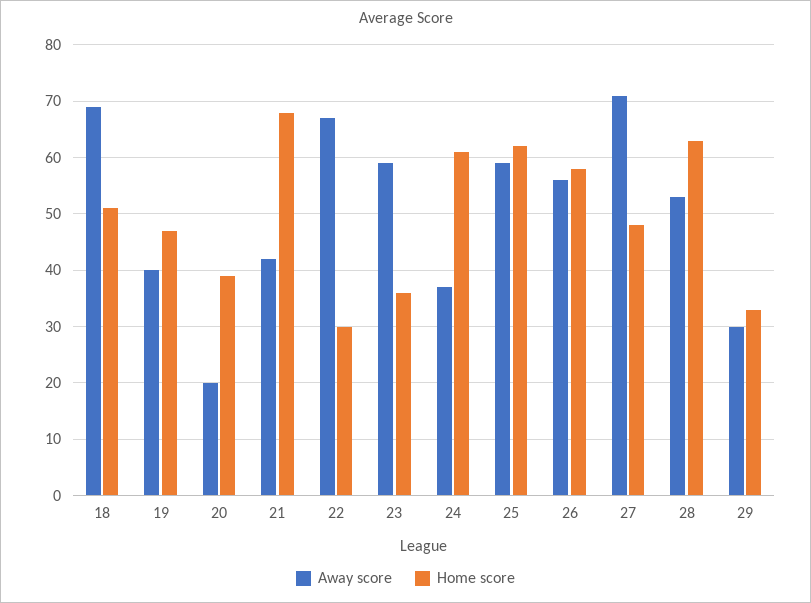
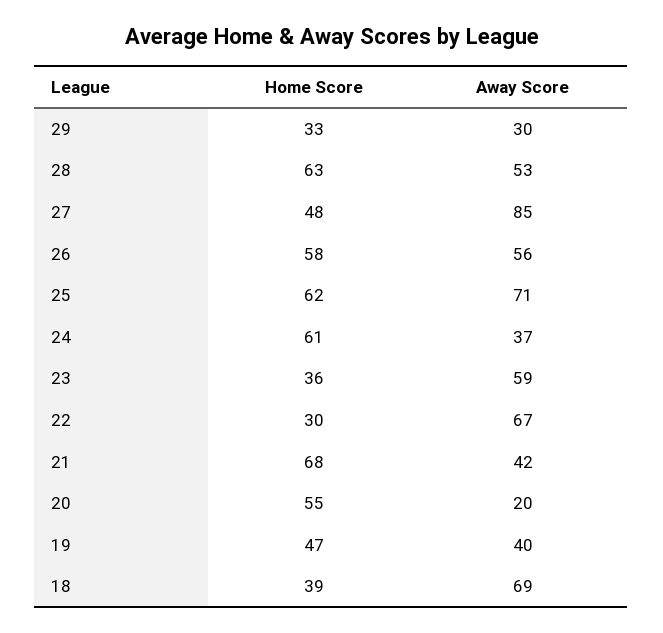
  {
    "Away score": {
      "18": 69,
      "19": 40,
      "20": 20,
      "21": 42,
      "22": 67,
      "23": 59,
      "24": 37,
-     "25": 60,
+     "25": 71,
      "26": 56,
-     "27": 70,
+     "27": 85,
      "28": 53,
      "29": 30
    },
    "Home score": {
-     "18": 50,
+     "18": 39,
      "19": 47,
-     "20": 40,
+     "20": 55,
      "21": 68,
      "22": 30,
      "23": 36,
      "24": 61,
      "25": 62,
      "26": 58,
      "27": 48,
      "28": 63,
      "29": 33
    }
  }

